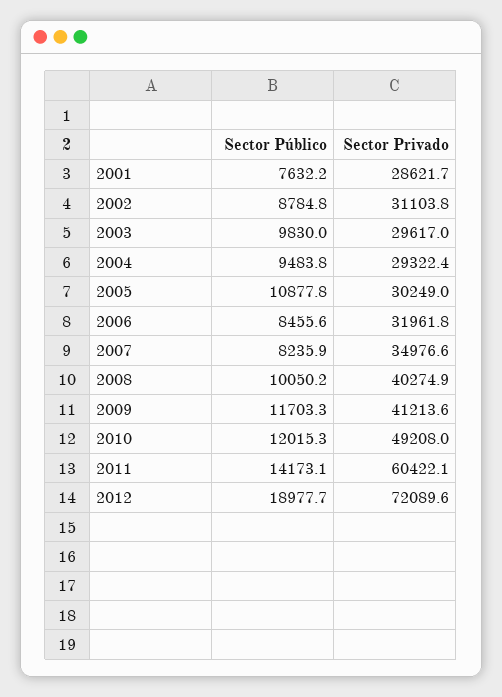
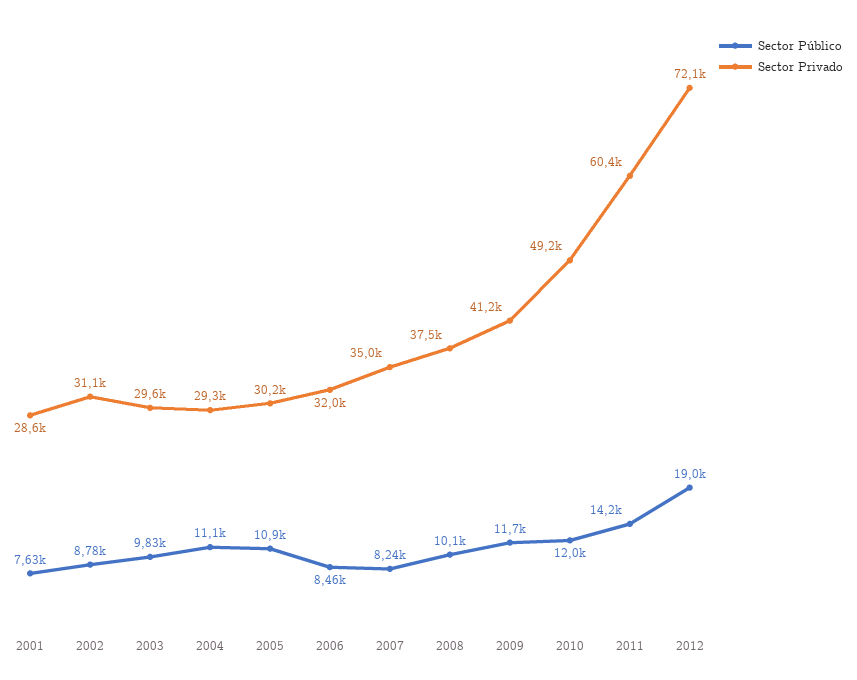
  {
    "Sector Público": {
      "2001": 7632.2,
      "2002": 8784.8,
      "2003": 9830,
-     "2004": 9483.8,
+     "2004": 11100,
      "2005": 10877.8,
      "2006": 8455.6,
      "2007": 8235.9,
      "2008": 10050.2,
      "2009": 11703.3,
      "2010": 12015.3,
      "2011": 14173.1,
      "2012": 18977.7
    },
    "Sector Privado": {
      "2001": 28621.7,
      "2002": 31103.8,
      "2003": 29617,
      "2004": 29322.4,
      "2005": 30249,
      "2006": 31961.8,
      "2007": 34976.6,
-     "2008": 40274.9,
+     "2008": 37500,
      "2009": 41213.6,
      "2010": 49208,
      "2011": 60422.1,
      "2012": 72089.6
    }
  }

